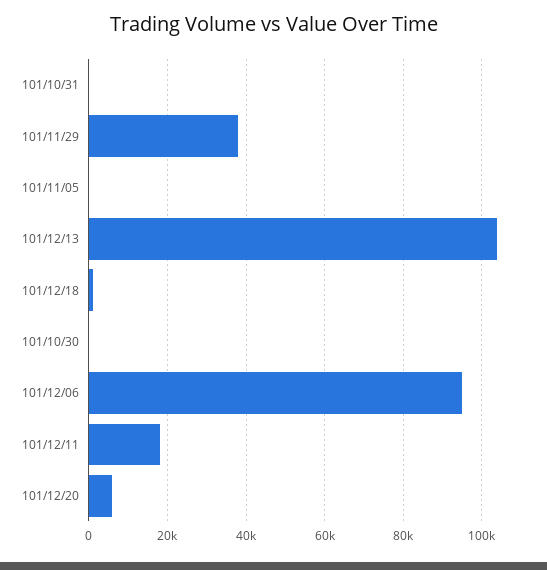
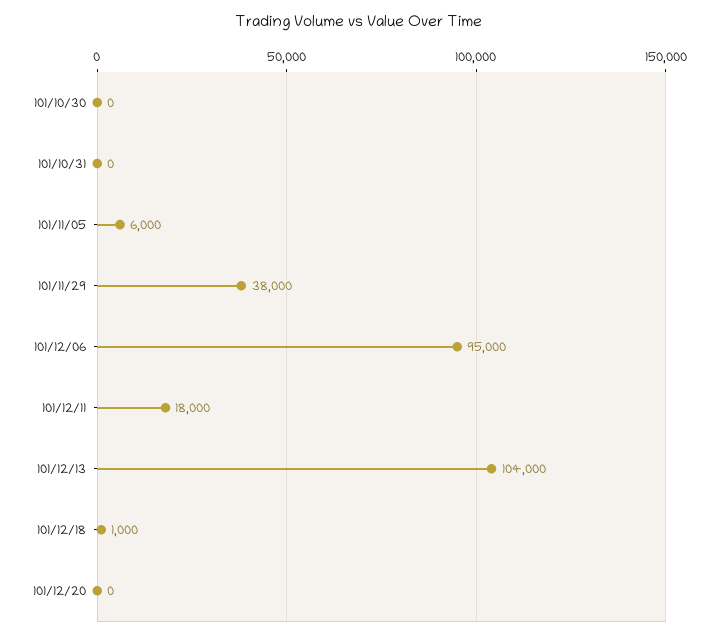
  {
    "101/10/31": 0,
    "101/11/29": 38000,
-   "101/11/05": 0,
+   "101/11/05": 6000,
    "101/12/13": 104000,
    "101/12/18": 1000,
    "101/10/30": 0,
    "101/12/06": 95000,
    "101/12/11": 18000,
-   "101/12/20": 6000
+   "101/12/20": 0
  }

